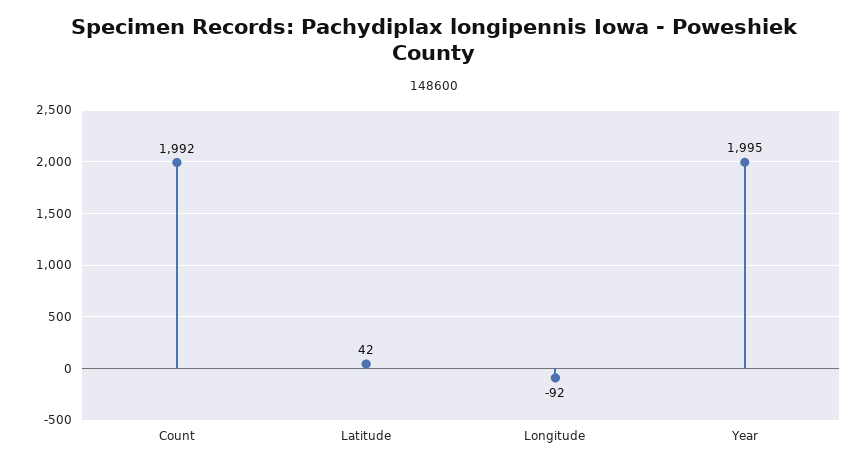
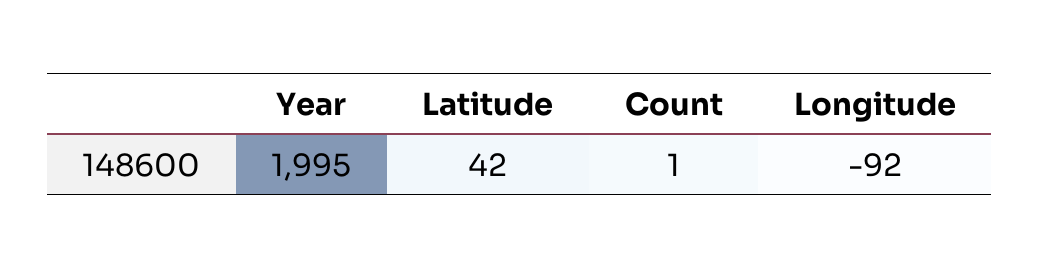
  {
-   "Count": 1992,
+   "Count": 1,
    "Latitude": 42,
    "Longitude": -92,
    "Year": 1995
  }

